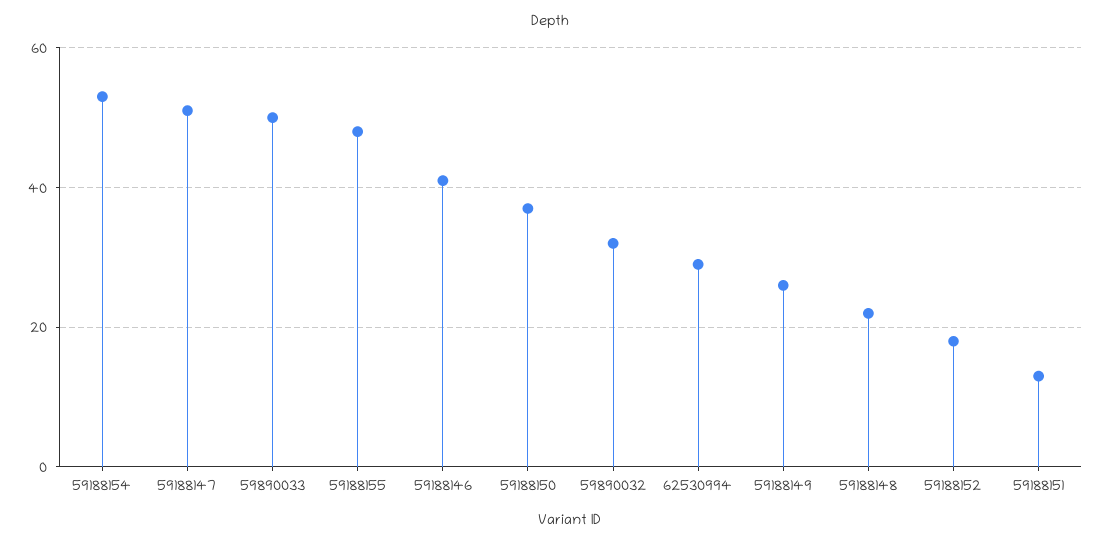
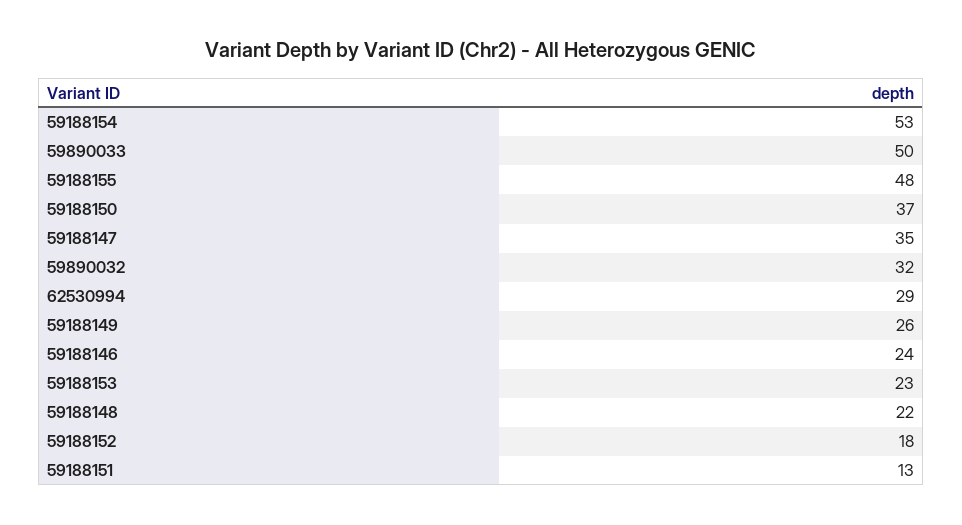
  {
    "59188154": 53,
-   "59188147": 50,
+   "59188147": 35,
    "59890033": 50,
    "59188155": 48,
-   "59188146": 40,
+   "59188146": 24,
    "59188150": 37,
    "59890032": 32,
    "62530994": 29,
    "59188149": 26,
    "59188148": 22,
    "59188152": 18,
-   "59188151": 13
+   "59188151": 13,
+   "59188153": 23
  }

